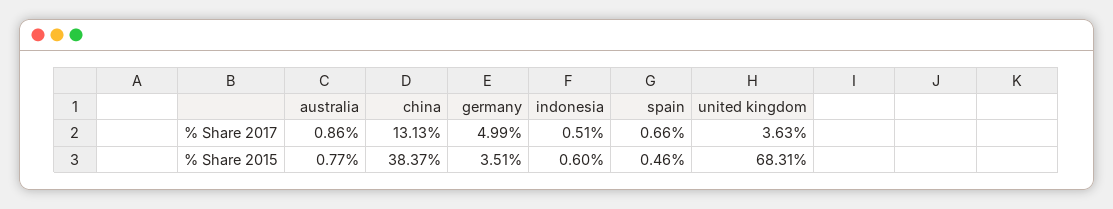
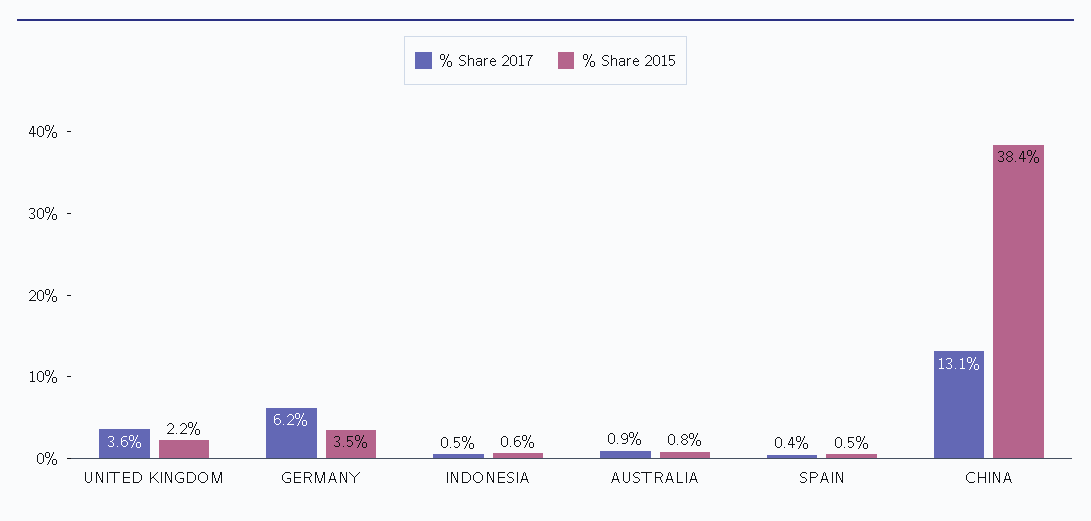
  {
    "% Share 2017": {
      "australia": 0.86,
      "china": 13.13,
-     "germany": 4.99,
+     "germany": 6.2,
      "indonesia": 0.51,
-     "spain": 0.66,
+     "spain": 0.4,
      "united kingdom": 3.63
    },
    "% Share 2015": {
      "australia": 0.77,
      "china": 38.37,
      "germany": 3.51,
      "indonesia": 0.6,
      "spain": 0.46,
-     "united kingdom": 68.31
+     "united kingdom": 2.2
    }
  }

